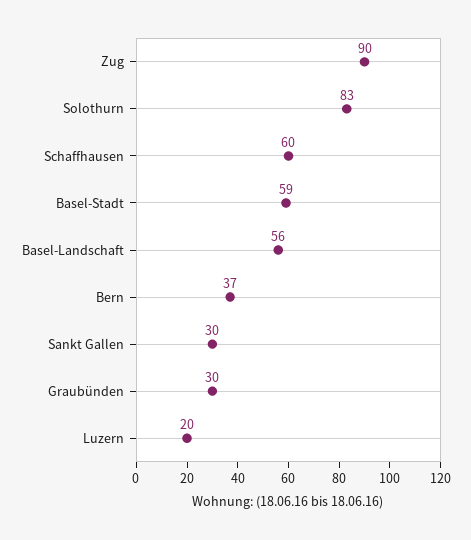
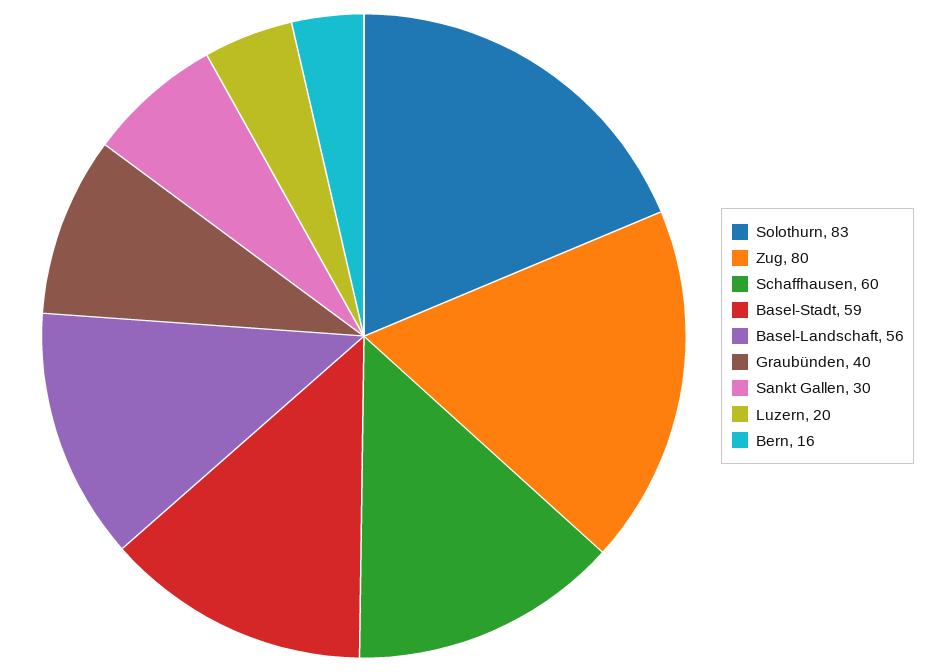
  {
-   "Zug": 90,
+   "Zug": 80,
    "Solothurn": 83,
    "Schaffhausen": 60,
    "Basel-Stadt": 59,
    "Basel-Landschaft": 56,
-   "Bern": 37,
+   "Bern": 16,
    "Sankt Gallen": 30,
-   "Graubünden": 30,
+   "Graubünden": 40,
    "Luzern": 20
  }

